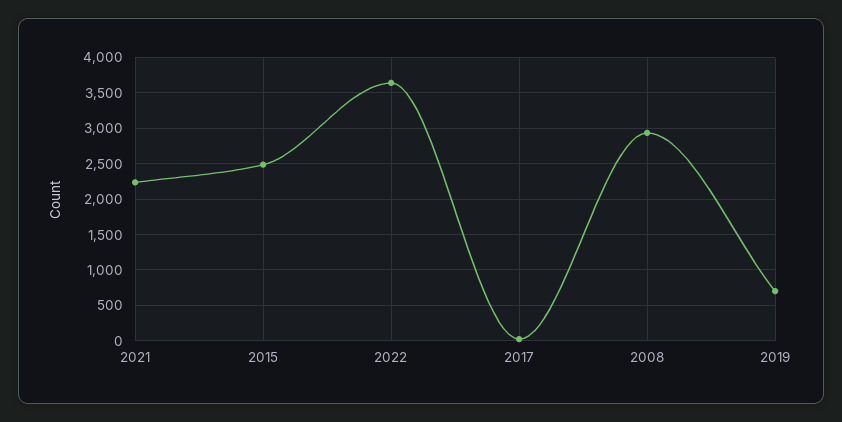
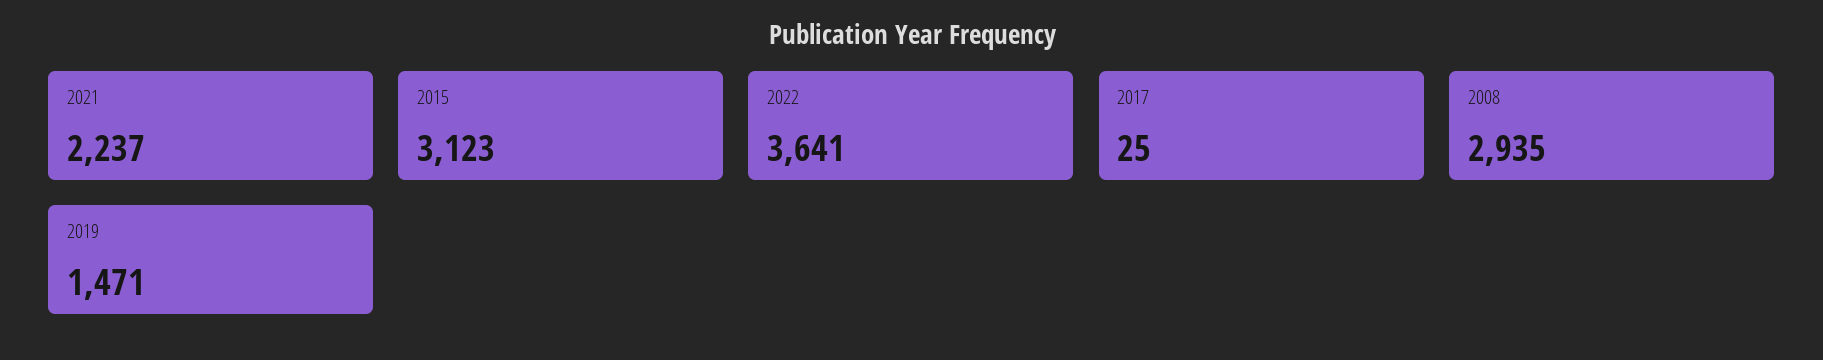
  {
    "2021": 2237,
-   "2015": 2500,
+   "2015": 3123,
    "2022": 3641,
    "2017": 25,
    "2008": 2935,
-   "2019": 700
+   "2019": 1471
  }

